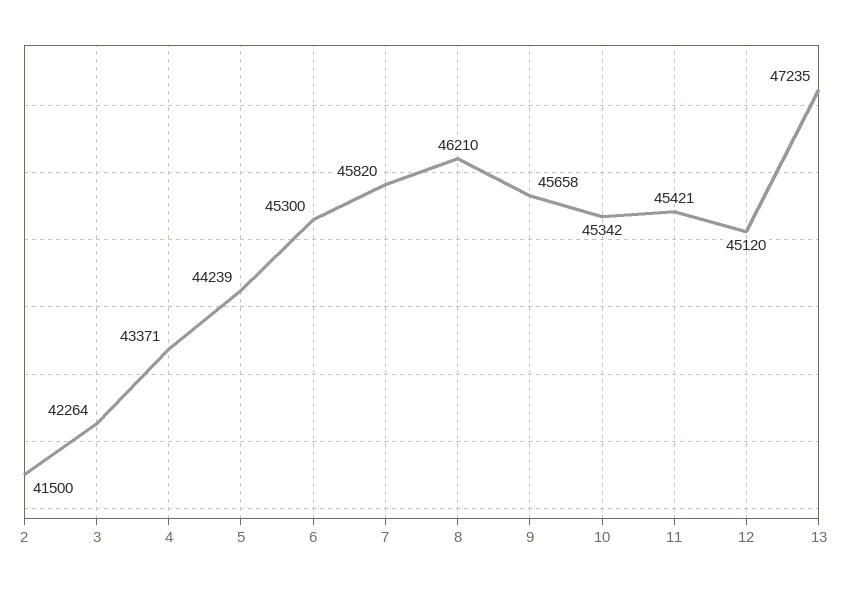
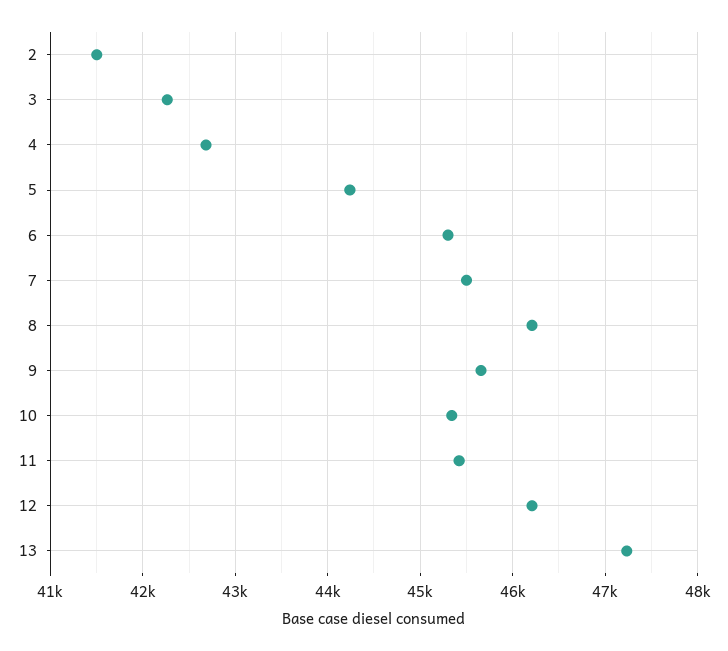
  {
    "2": 41500,
    "3": 42264,
-   "4": 43371,
+   "4": 42700,
    "5": 44239,
    "6": 45300,
-   "7": 45820,
+   "7": 45500,
    "8": 46210,
    "9": 45658,
    "10": 45342,
    "11": 45421,
-   "12": 45120,
+   "12": 46200,
    "13": 47235
  }

